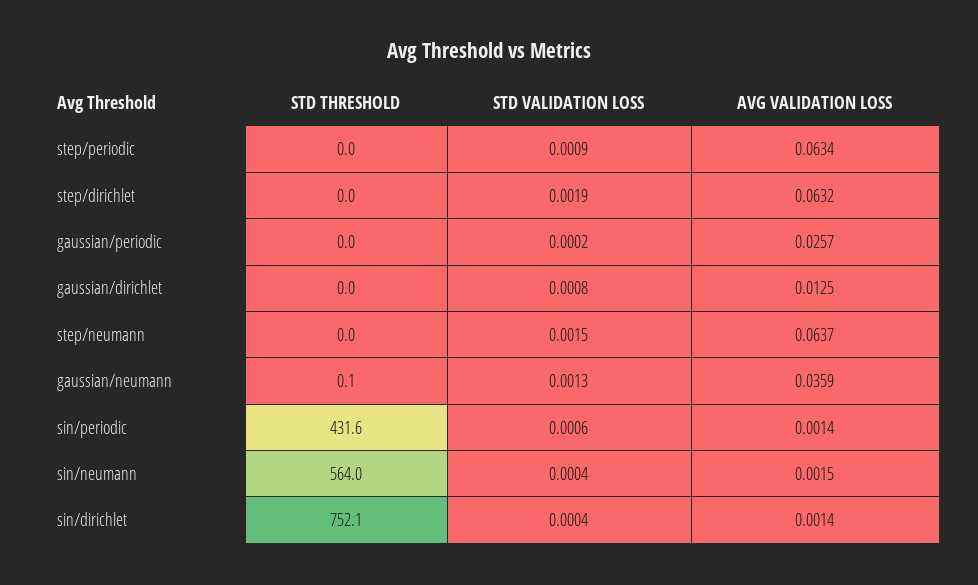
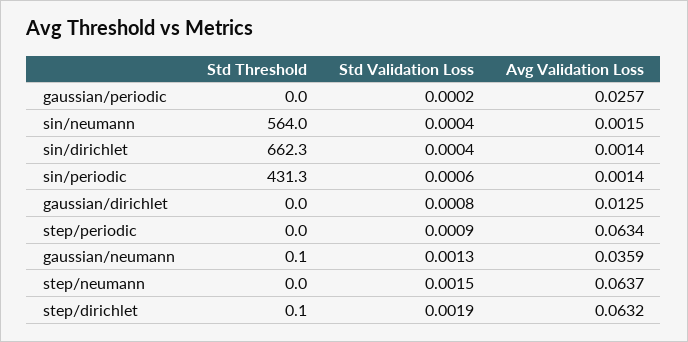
  {
    "STD THRESHOLD": {
      "step/periodic": 0,
-     "step/dirichlet": 0,
+     "step/dirichlet": 0.1,
      "gaussian/periodic": 0,
      "gaussian/dirichlet": 0,
      "step/neumann": 0,
      "gaussian/neumann": 0.1,
-     "sin/periodic": 431.6,
+     "sin/periodic": 431.3,
      "sin/neumann": 564,
-     "sin/dirichlet": 752.1
+     "sin/dirichlet": 662.3
    },
    "STD VALIDATION LOSS": {
      "step/periodic": 0.0009,
      "step/dirichlet": 0.0019,
      "gaussian/periodic": 0.0002,
      "gaussian/dirichlet": 0.0008,
      "step/neumann": 0.0015,
      "gaussian/neumann": 0.0013,
      "sin/periodic": 0.0006,
      "sin/neumann": 0.0004,
      "sin/dirichlet": 0.0004
    },
    "AVG VALIDATION LOSS": {
      "step/periodic": 0.0634,
      "step/dirichlet": 0.0632,
      "gaussian/periodic": 0.0257,
      "gaussian/dirichlet": 0.0125,
      "step/neumann": 0.0637,
      "gaussian/neumann": 0.0359,
      "sin/periodic": 0.0014,
      "sin/neumann": 0.0015,
      "sin/dirichlet": 0.0014
    }
  }

